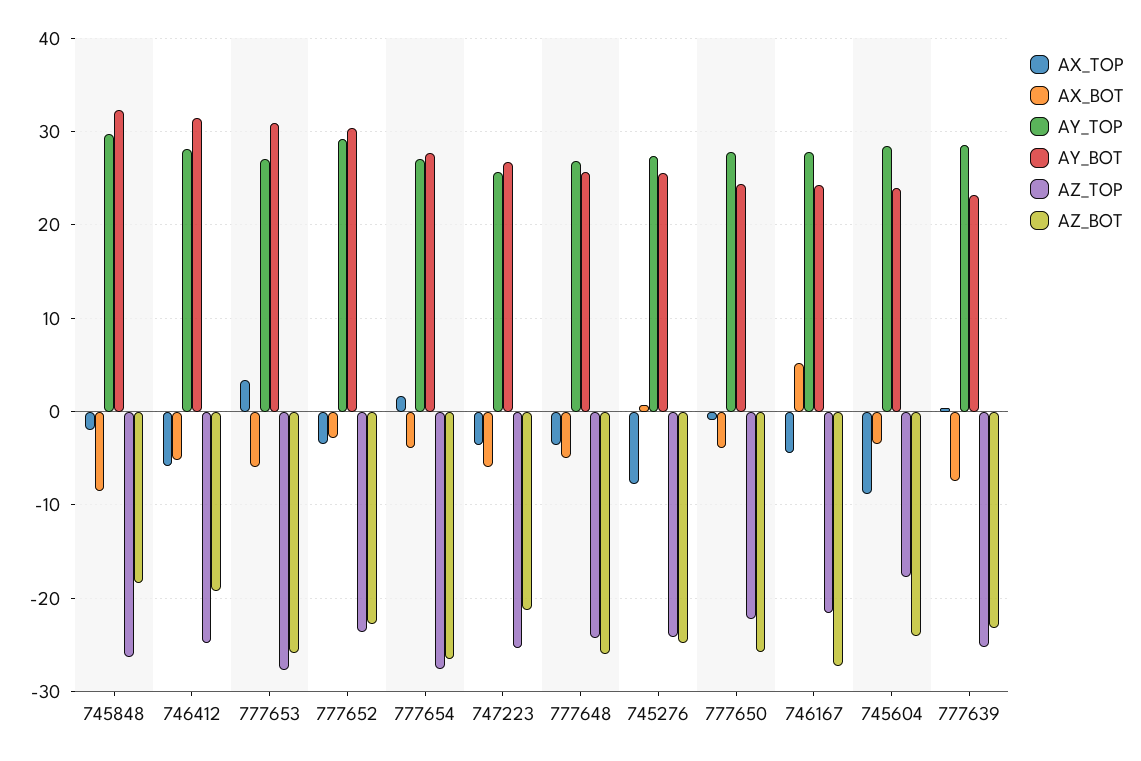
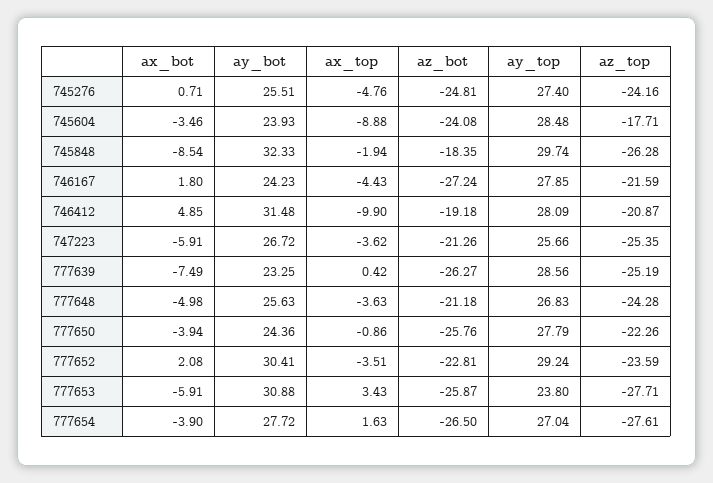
  {
    "AX_TOP": {
      "745848": -1.94,
-     "746412": -6,
+     "746412": -9.9,
      "777653": 3.43,
      "777652": -3.51,
      "777654": 1.63,
      "747223": -3.62,
      "777648": -3.63,
-     "745276": -8,
+     "745276": -4.76,
      "777650": -0.86,
      "746167": -4.43,
      "745604": -8.88,
      "777639": 0.42
    },
    "AX_BOT": {
      "745848": -8.54,
-     "746412": -5,
+     "746412": 4.85,
      "777653": -5.91,
-     "777652": -3,
+     "777652": 2.08,
      "777654": -3.9,
      "747223": -5.91,
      "777648": -4.98,
      "745276": 0.71,
      "777650": -3.94,
-     "746167": 5,
+     "746167": 1.8,
      "745604": -3.46,
      "777639": -7.49
    },
    "AY_TOP": {
      "745848": 29.74,
      "746412": 28.09,
-     "777653": 27,
+     "777653": 23.8,
      "777652": 29.24,
      "777654": 27.04,
      "747223": 25.66,
      "777648": 26.83,
      "745276": 27.4,
      "777650": 27.79,
      "746167": 27.85,
      "745604": 28.48,
      "777639": 28.56
    },
    "AY_BOT": {
      "745848": 32.33,
      "746412": 31.48,
      "777653": 30.88,
      "777652": 30.41,
      "777654": 27.72,
      "747223": 26.72,
      "777648": 25.63,
      "745276": 25.51,
      "777650": 24.36,
      "746167": 24.23,
      "745604": 23.93,
      "777639": 23.25
    },
    "AZ_TOP": {
      "745848": -26.28,
-     "746412": -25,
+     "746412": -20.87,
      "777653": -27.71,
      "777652": -23.59,
      "777654": -27.61,
      "747223": -25.35,
      "777648": -24.28,
      "745276": -24.16,
      "777650": -22.26,
      "746167": -21.59,
      "745604": -17.71,
      "777639": -25.19
    },
    "AZ_BOT": {
      "745848": -18.35,
      "746412": -19.18,
      "777653": -25.87,
      "777652": -22.81,
      "777654": -26.5,
      "747223": -21.26,
-     "777648": -26,
+     "777648": -21.18,
      "745276": -24.81,
      "777650": -25.76,
      "746167": -27.24,
      "745604": -24.08,
-     "777639": -23
+     "777639": -26.27
    }
  }

